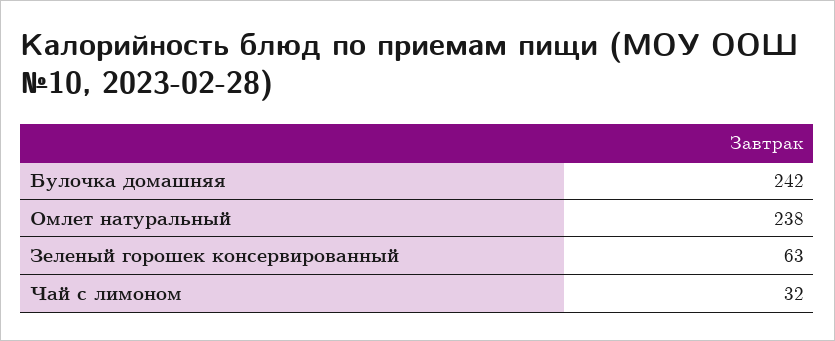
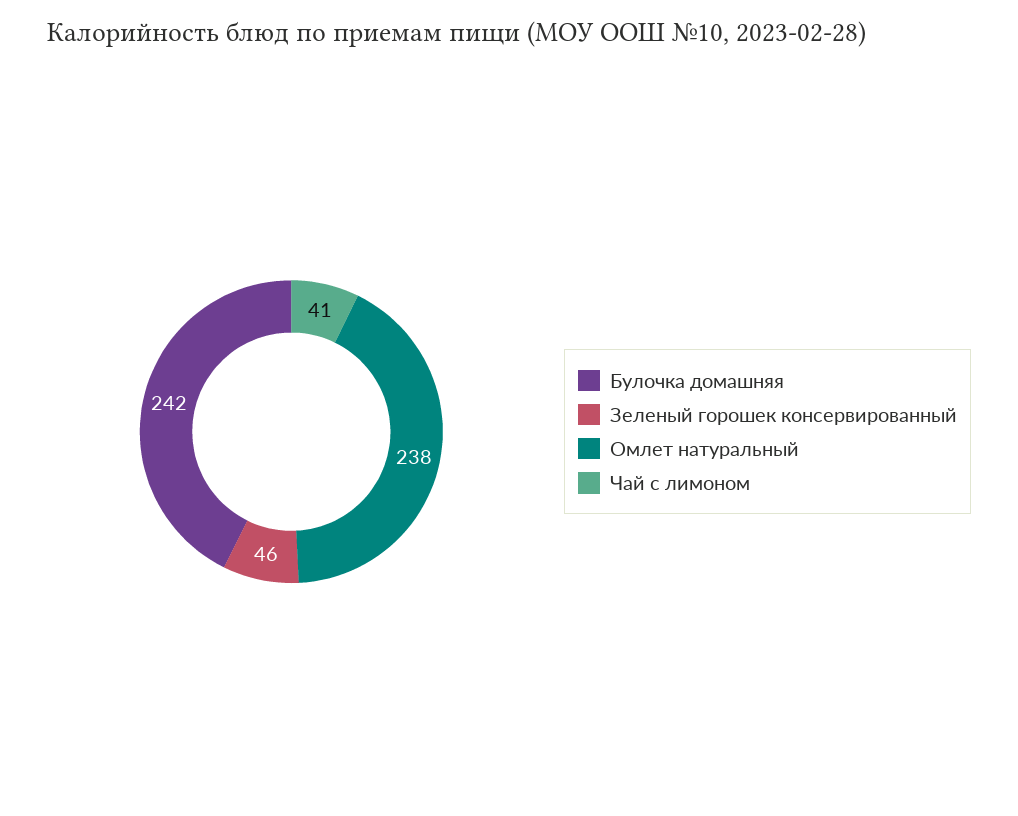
  {
    "Булочка домашняя": 242,
    "Омлет натуральный": 238,
-   "Зеленый горошек консервированный": 63,
+   "Зеленый горошек консервированный": 46,
-   "Чай с лимоном": 32
+   "Чай с лимоном": 41
  }

